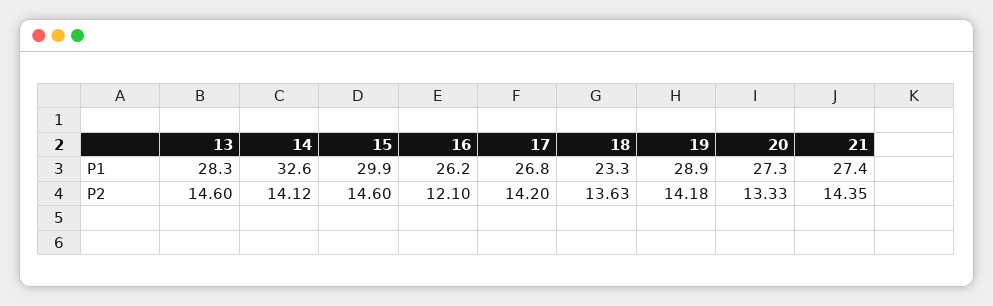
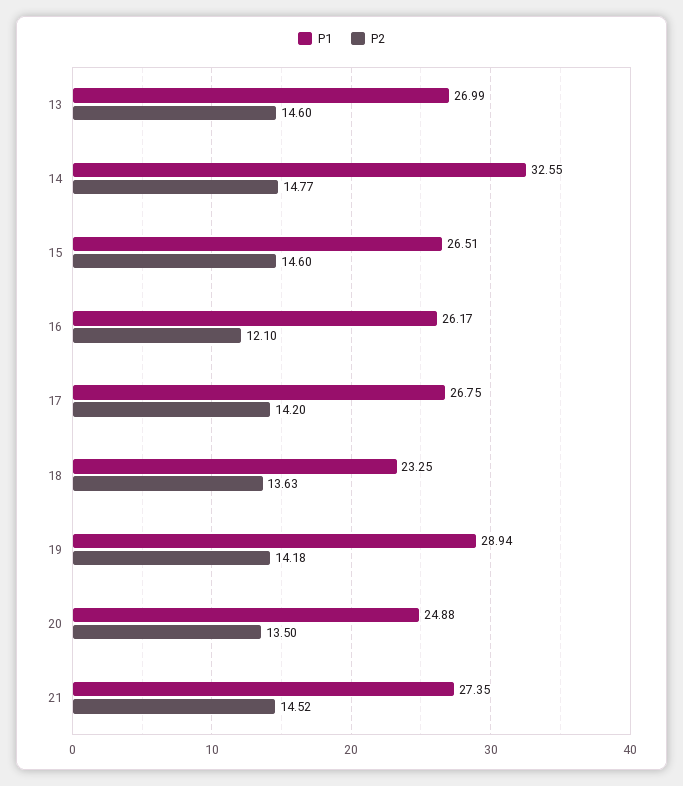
  {
    "P1": {
-     "13": 28.3,
+     "13": 26.99,
      "14": 32.55,
-     "15": 29.9,
+     "15": 26.51,
      "16": 26.17,
      "17": 26.75,
      "18": 23.25,
      "19": 28.94,
-     "20": 27.3,
+     "20": 24.88,
      "21": 27.35
    },
    "P2": {
      "13": 14.6,
-     "14": 14.12,
+     "14": 14.77,
      "15": 14.6,
      "16": 12.1,
      "17": 14.2,
      "18": 13.63,
      "19": 14.18,
-     "20": 13.33,
+     "20": 13.5,
-     "21": 14.35
+     "21": 14.52
    }
  }

